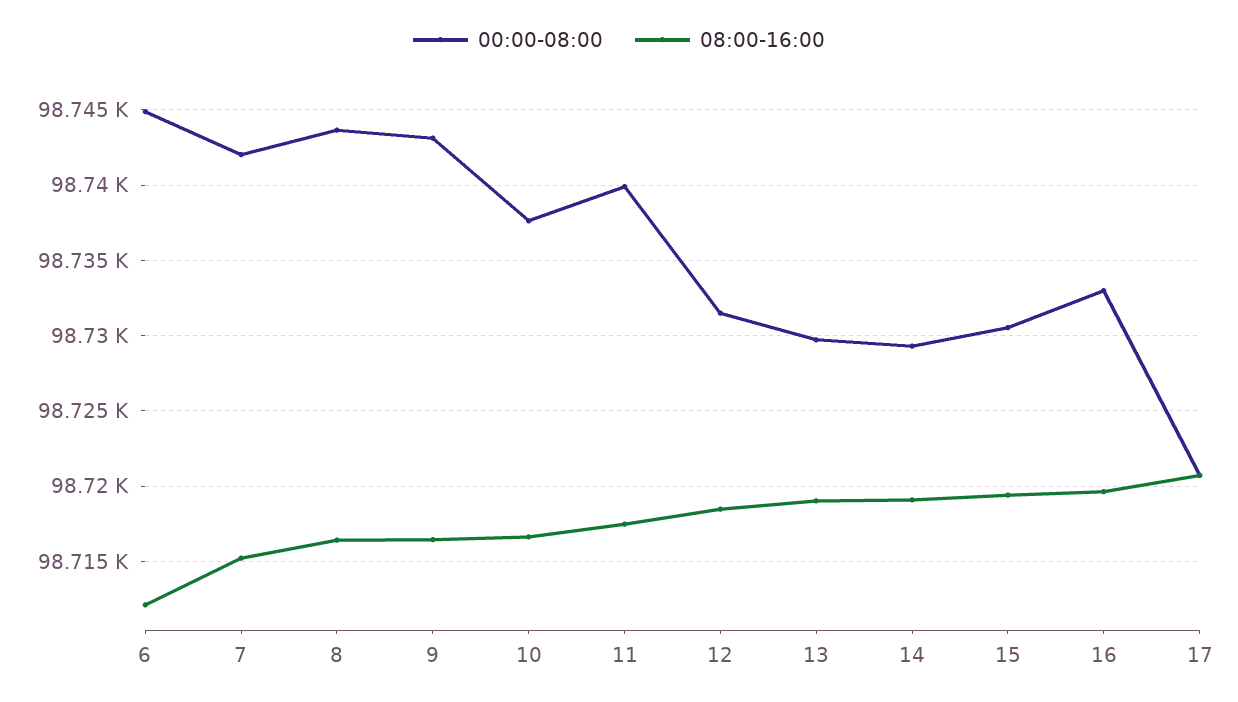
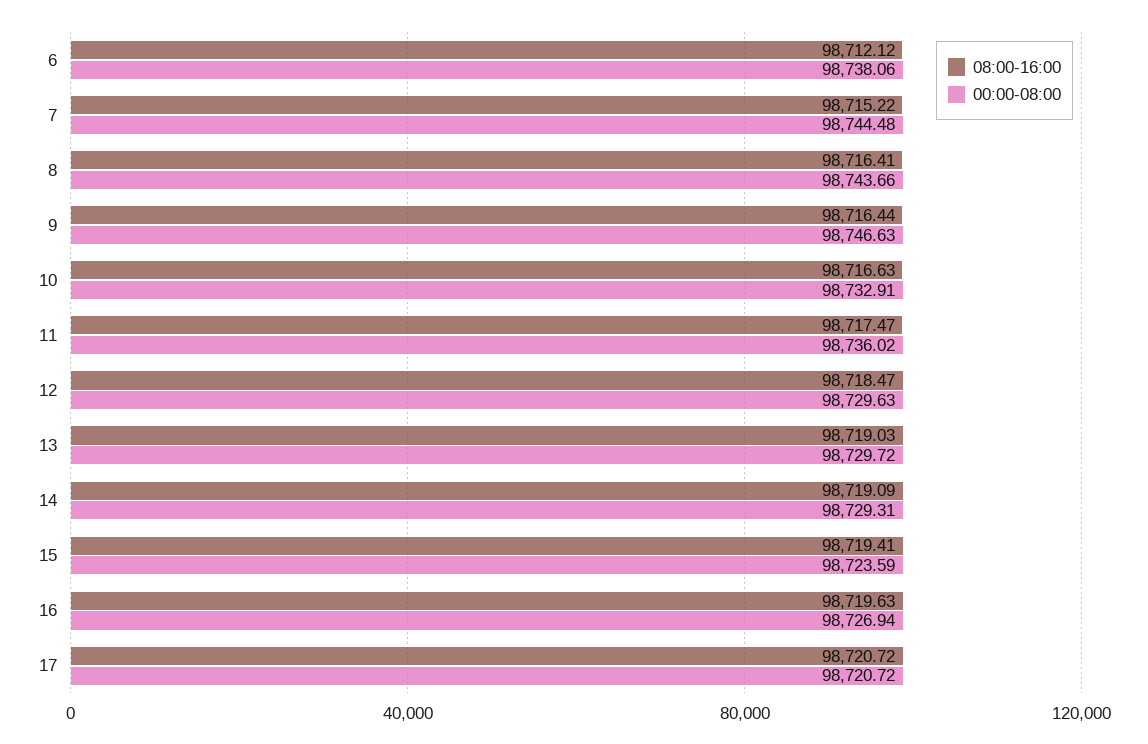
  {
    "00:00-08:00": {
-     "6": 98745,
+     "6": 98738.06,
-     "7": 98742,
+     "7": 98744.48,
      "8": 98743.66,
-     "9": 98743,
+     "9": 98746.63,
-     "10": 98737.5,
+     "10": 98732.91,
-     "11": 98740,
+     "11": 98736.02,
-     "12": 98731.5,
+     "12": 98729.63,
      "13": 98729.72,
      "14": 98729.31,
-     "15": 98730.5,
+     "15": 98723.59,
-     "16": 98733,
+     "16": 98726.94,
      "17": 98720.72
    },
    "08:00-16:00": {
      "6": 98712.12,
      "7": 98715.22,
      "8": 98716.41,
      "9": 98716.44,
      "10": 98716.63,
      "11": 98717.47,
      "12": 98718.47,
      "13": 98719.03,
      "14": 98719.09,
      "15": 98719.41,
      "16": 98719.63,
      "17": 98720.72
    }
  }

